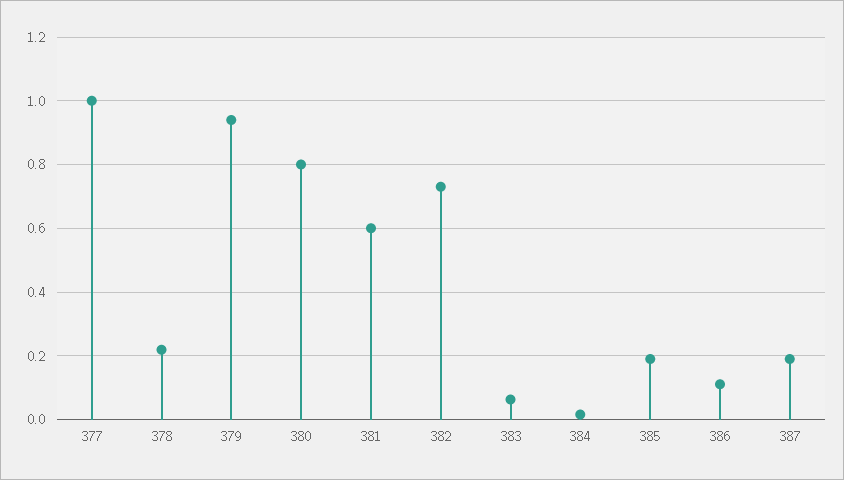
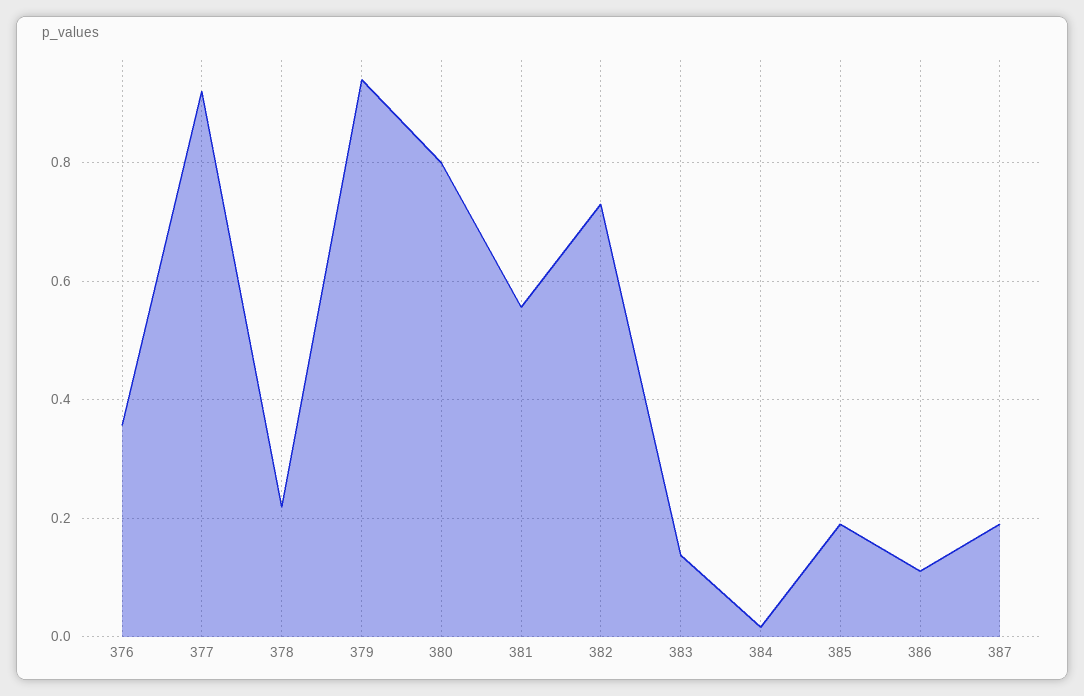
  {
-   "377": 1,
+   "377": 0.92,
    "378": 0.22,
    "379": 0.94,
    "380": 0.8,
-   "381": 0.6,
+   "381": 0.56,
    "382": 0.74,
-   "383": 0.06,
+   "383": 0.14,
    "384": 0.02,
    "385": 0.2,
    "386": 0.12,
-   "387": 0.2
+   "387": 0.2,
+   "376": 0.36
  }

